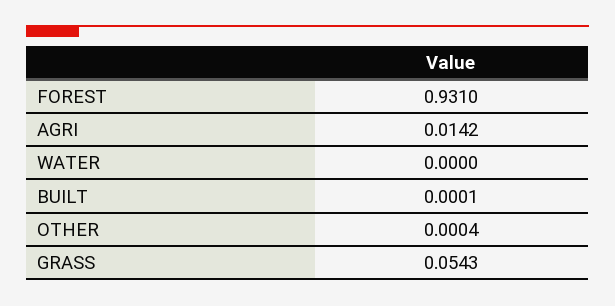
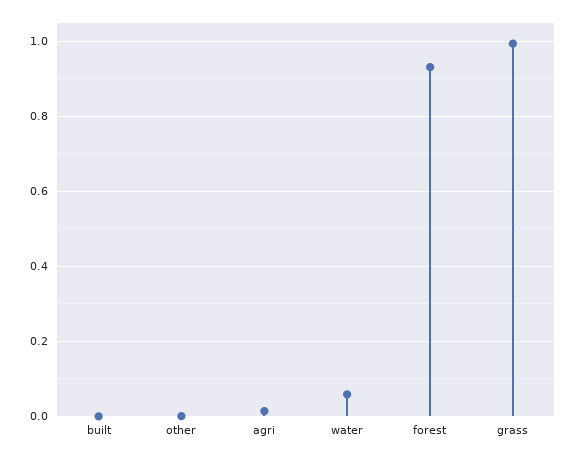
  {
    "FOREST": 0.931,
    "AGRI": 0.0142,
-   "WATER": 0,
+   "WATER": 0.06,
    "BUILT": 0.0001,
    "OTHER": 0.0004,
-   "GRASS": 0.0543
+   "GRASS": 1
  }

